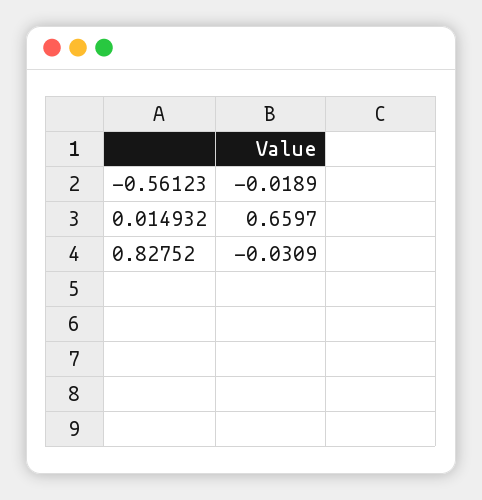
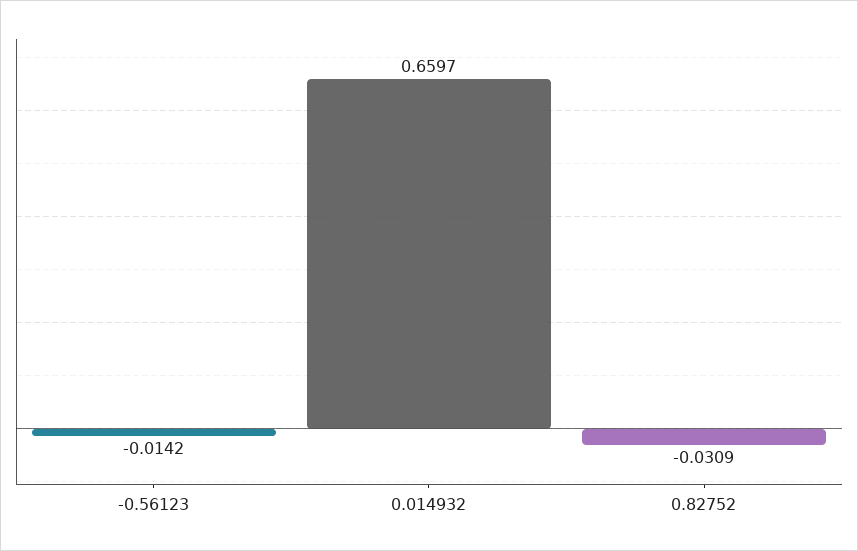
  {
-   "-0.56123": -0.0189,
+   "-0.56123": -0.0142,
    "0.014932": 0.6597,
    "0.82752": -0.0309
  }

